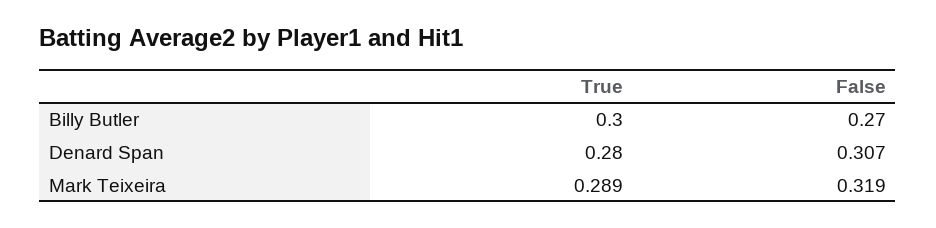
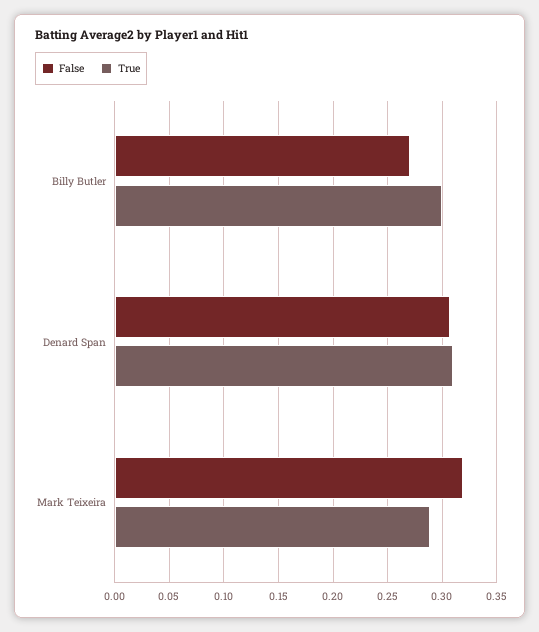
  {
    "True": {
      "Billy Butler": 0.3,
-     "Denard Span": 0.28,
+     "Denard Span": 0.31,
      "Mark Teixeira": 0.289
    },
    "False": {
      "Billy Butler": 0.27,
      "Denard Span": 0.307,
      "Mark Teixeira": 0.319
    }
  }

